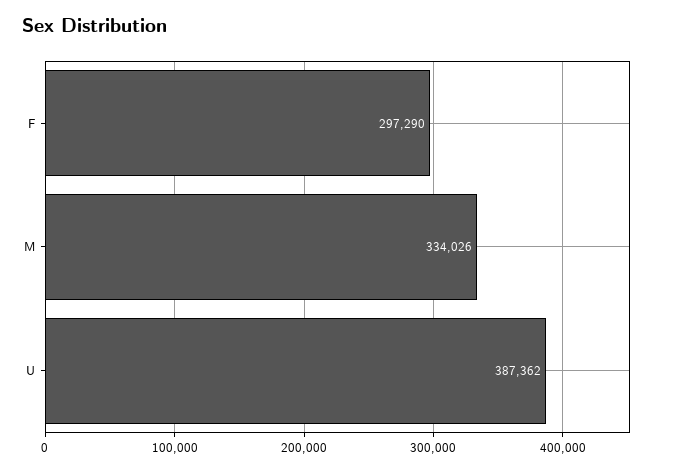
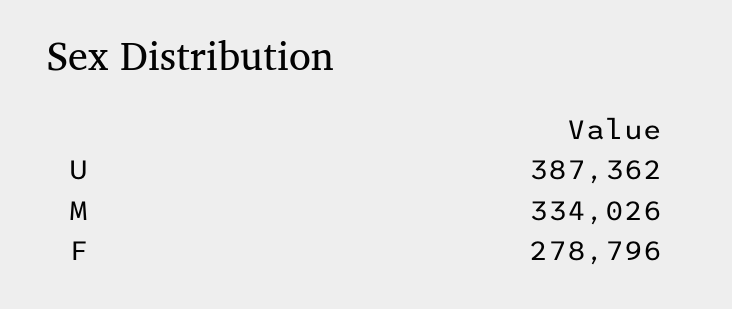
  {
-   "F": 297290,
+   "F": 278796,
    "M": 334026,
    "U": 387362
  }

